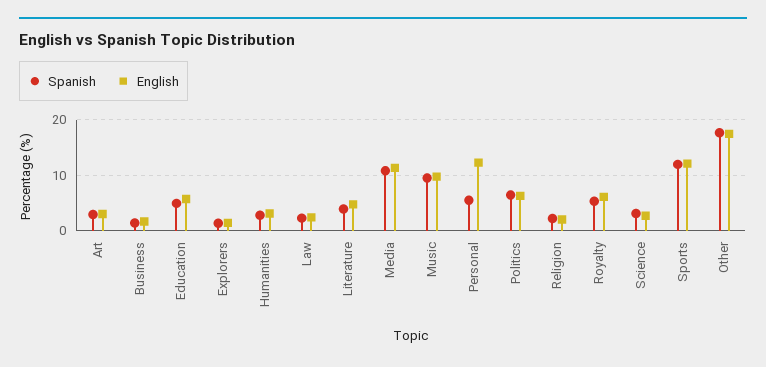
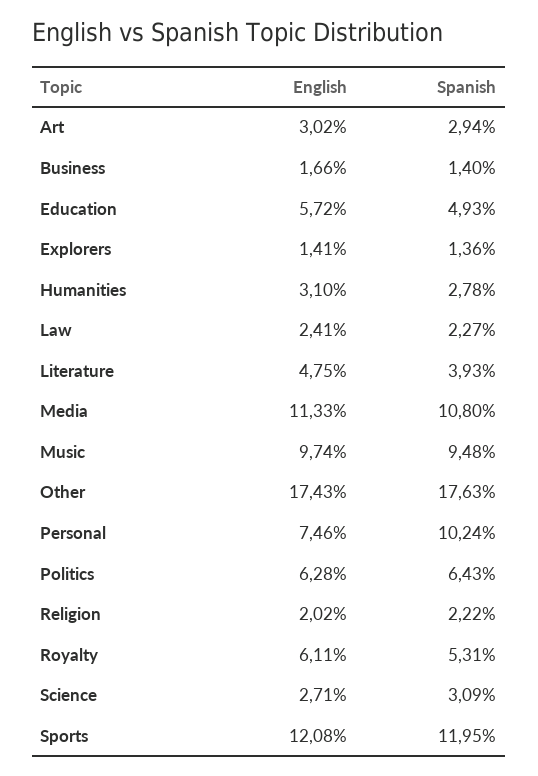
  {
    "Spanish": {
      "Art": 2.94,
      "Business": 1.4,
      "Education": 4.93,
      "Explorers": 1.36,
      "Humanities": 2.78,
      "Law": 2.27,
      "Literature": 3.93,
      "Media": 10.8,
      "Music": 9.48,
-     "Personal": 6,
+     "Personal": 10.24,
      "Politics": 6.43,
      "Religion": 2.22,
      "Royalty": 5.31,
      "Science": 3.09,
      "Sports": 11.95,
      "Other": 17.63
    },
    "English": {
      "Art": 3.02,
      "Business": 1.66,
      "Education": 5.72,
      "Explorers": 1.41,
      "Humanities": 3.1,
      "Law": 2.41,
      "Literature": 4.75,
      "Media": 11.33,
      "Music": 9.74,
-     "Personal": 12,
+     "Personal": 7.46,
      "Politics": 6.28,
      "Religion": 2.02,
      "Royalty": 6.11,
      "Science": 2.71,
      "Sports": 12.08,
      "Other": 17.43
    }
  }

